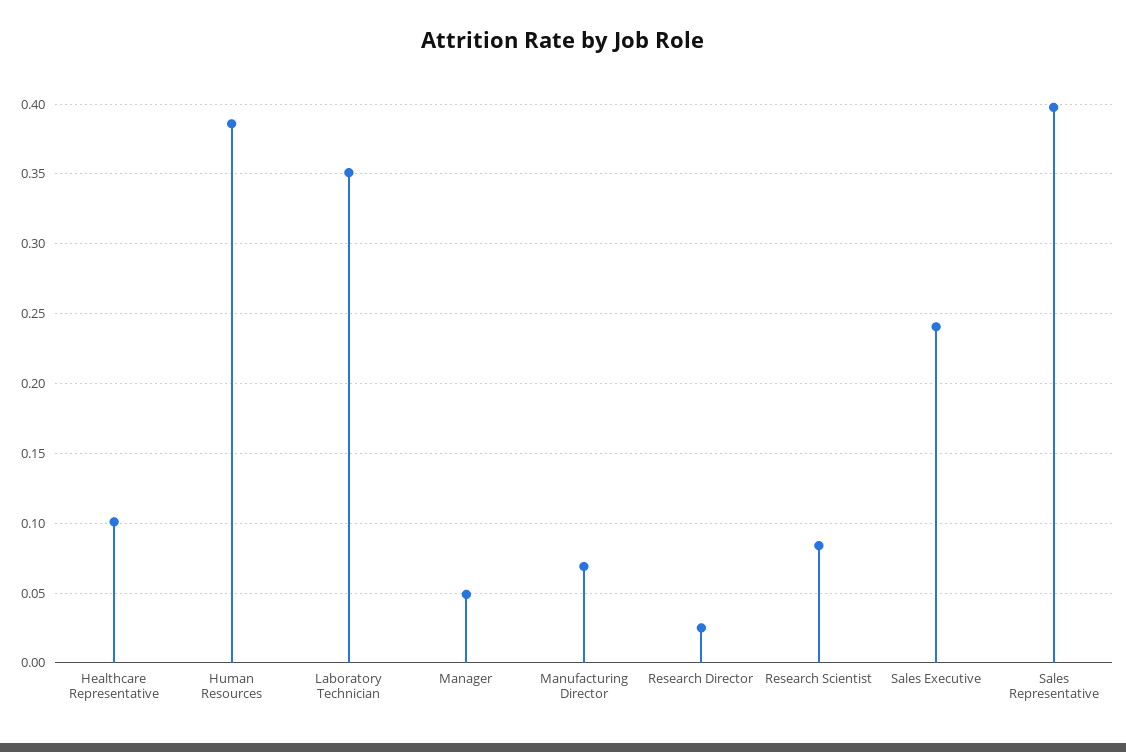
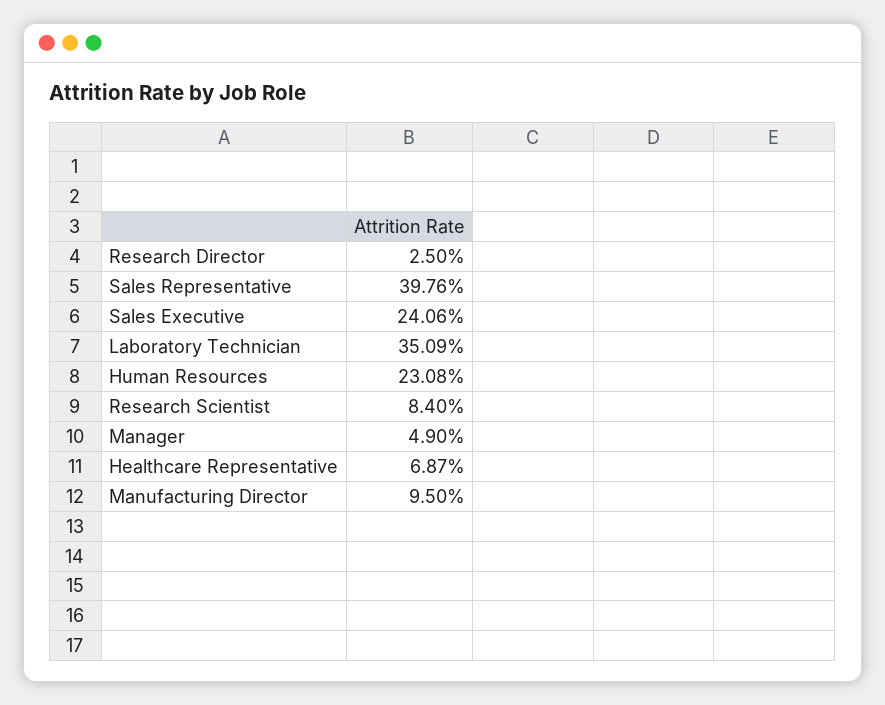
  {
-   "Healthcare Representative": 0.1,
+   "Healthcare Representative": 0.0687,
-   "Human Resources": 0.385,
+   "Human Resources": 0.2308,
    "Laboratory Technician": 0.3509,
    "Manager": 0.049,
-   "Manufacturing Director": 0.07,
+   "Manufacturing Director": 0.095,
    "Research Director": 0.025,
    "Research Scientist": 0.084,
    "Sales Executive": 0.2406,
    "Sales Representative": 0.3976
  }

